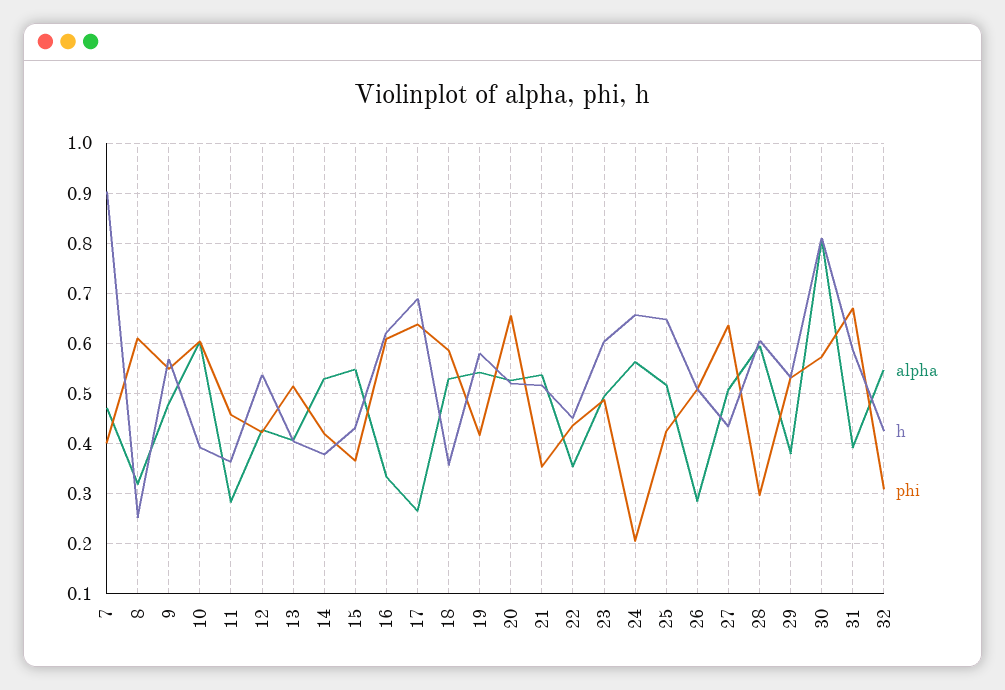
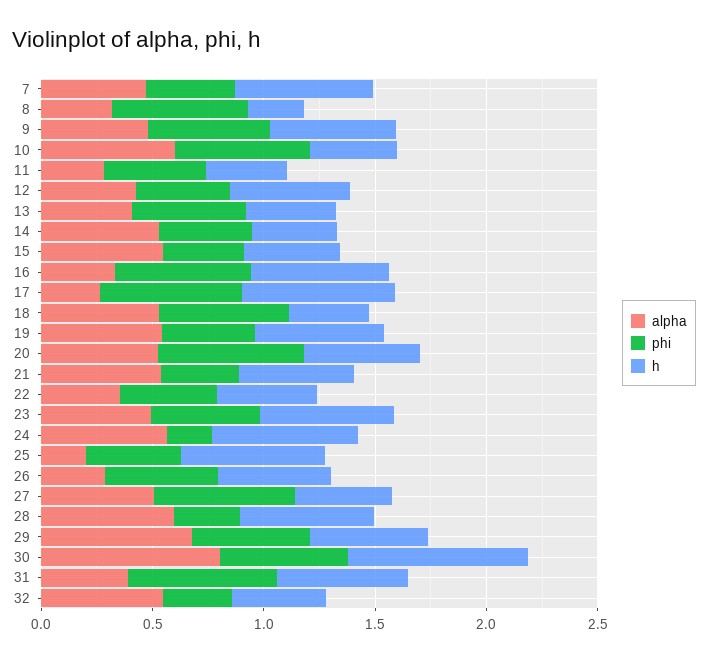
  {
    "alpha": {
      "7": 0.48,
      "8": 0.32,
      "9": 0.48,
      "10": 0.6,
      "11": 0.28,
      "12": 0.42,
      "13": 0.4,
      "14": 0.52,
      "15": 0.54,
      "16": 0.34,
      "17": 0.26,
      "18": 0.52,
      "19": 0.54,
      "20": 0.52,
      "21": 0.54,
      "22": 0.36,
      "23": 0.5,
      "24": 0.56,
-     "25": 0.52,
+     "25": 0.2,
      "26": 0.28,
      "27": 0.5,
      "28": 0.6,
-     "29": 0.38,
+     "29": 0.7,
      "30": 0.8,
      "31": 0.4,
      "32": 0.54
    },
    "h": {
-     "7": 0.9,
+     "7": 0.6,
      "8": 0.26,
      "9": 0.56,
      "10": 0.4,
      "11": 0.36,
      "12": 0.54,
      "13": 0.4,
      "14": 0.38,
      "15": 0.44,
      "16": 0.62,
      "17": 0.68,
      "18": 0.36,
      "19": 0.58,
      "20": 0.52,
      "21": 0.52,
      "22": 0.46,
      "23": 0.6,
      "24": 0.66,
      "25": 0.64,
      "26": 0.5,
      "27": 0.44,
      "28": 0.6,
      "29": 0.54,
      "30": 0.82,
      "31": 0.58,
      "32": 0.42
    },
    "phi": {
      "7": 0.4,
      "8": 0.62,
      "9": 0.54,
      "10": 0.6,
      "11": 0.46,
      "12": 0.42,
      "13": 0.52,
      "14": 0.42,
      "15": 0.36,
      "16": 0.6,
      "17": 0.64,
      "18": 0.58,
      "19": 0.42,
      "20": 0.66,
      "21": 0.36,
      "22": 0.44,
      "23": 0.48,
      "24": 0.2,
      "25": 0.42,
      "26": 0.5,
      "27": 0.64,
      "28": 0.3,
      "29": 0.54,
      "30": 0.58,
      "31": 0.68,
      "32": 0.3
    }
  }

